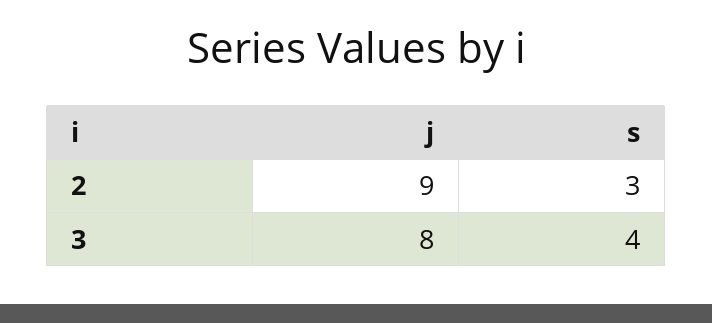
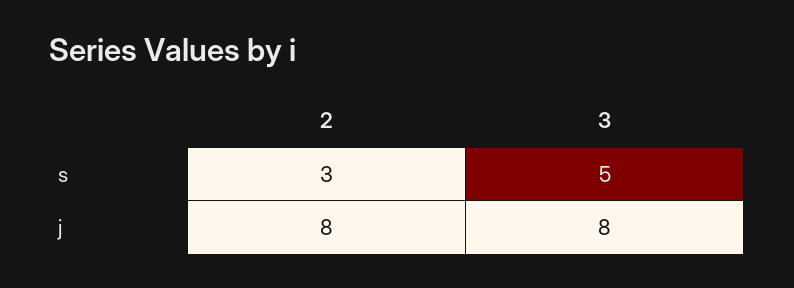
  {
    "j": {
-     "2": 9,
+     "2": 8,
      "3": 8
    },
    "s": {
      "2": 3,
-     "3": 4
+     "3": 5
    }
  }

